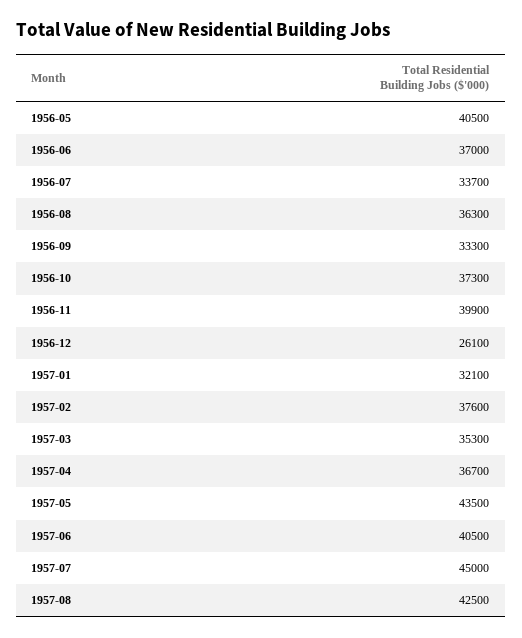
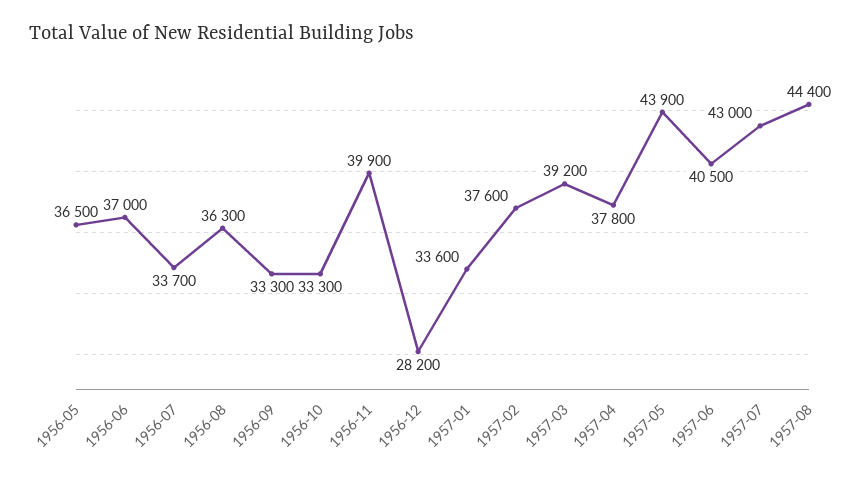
  {
-   "1956-05": 40500,
+   "1956-05": 36500,
    "1956-06": 37000,
    "1956-07": 33700,
    "1956-08": 36300,
    "1956-09": 33300,
-   "1956-10": 37300,
+   "1956-10": 33300,
    "1956-11": 39900,
-   "1956-12": 26100,
+   "1956-12": 28200,
-   "1957-01": 32100,
+   "1957-01": 33600,
    "1957-02": 37600,
-   "1957-03": 35300,
+   "1957-03": 39200,
-   "1957-04": 36700,
+   "1957-04": 37800,
-   "1957-05": 43500,
+   "1957-05": 43900,
    "1957-06": 40500,
-   "1957-07": 45000,
+   "1957-07": 43000,
-   "1957-08": 42500
+   "1957-08": 44400
  }

